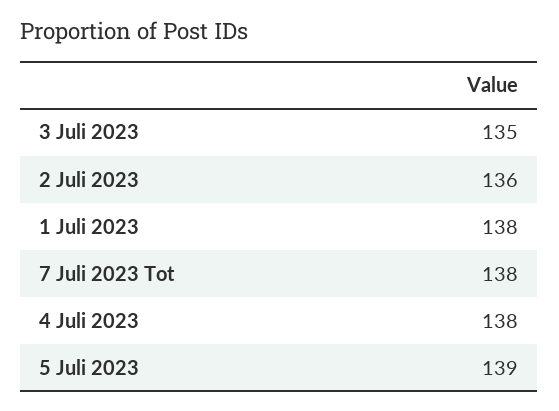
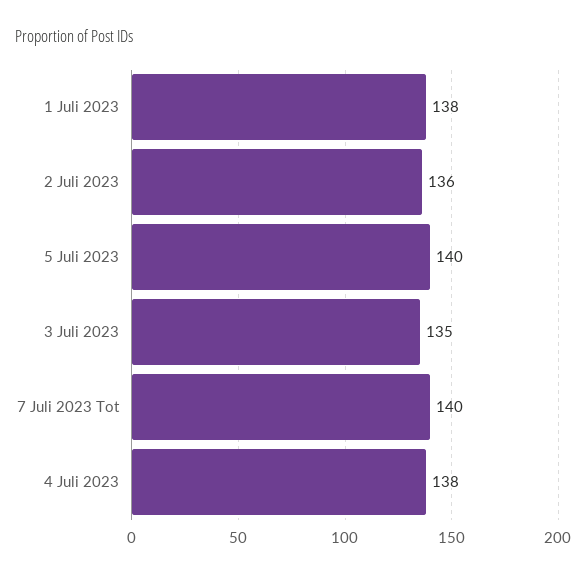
  {
    "3 Juli 2023": 135,
    "2 Juli 2023": 136,
    "1 Juli 2023": 138,
-   "7 Juli 2023 Tot": 138,
+   "7 Juli 2023 Tot": 140,
    "4 Juli 2023": 138,
-   "5 Juli 2023": 139
+   "5 Juli 2023": 140
  }

